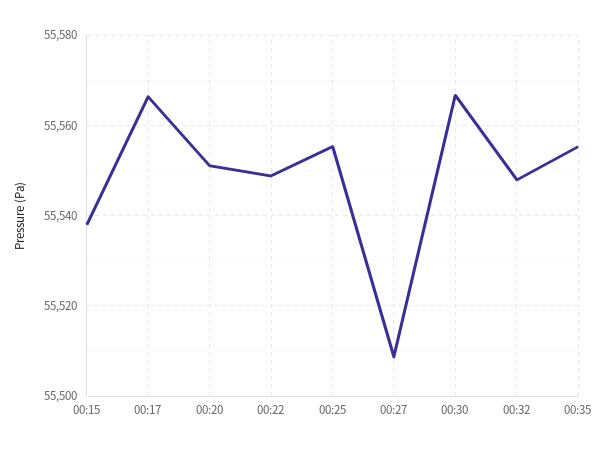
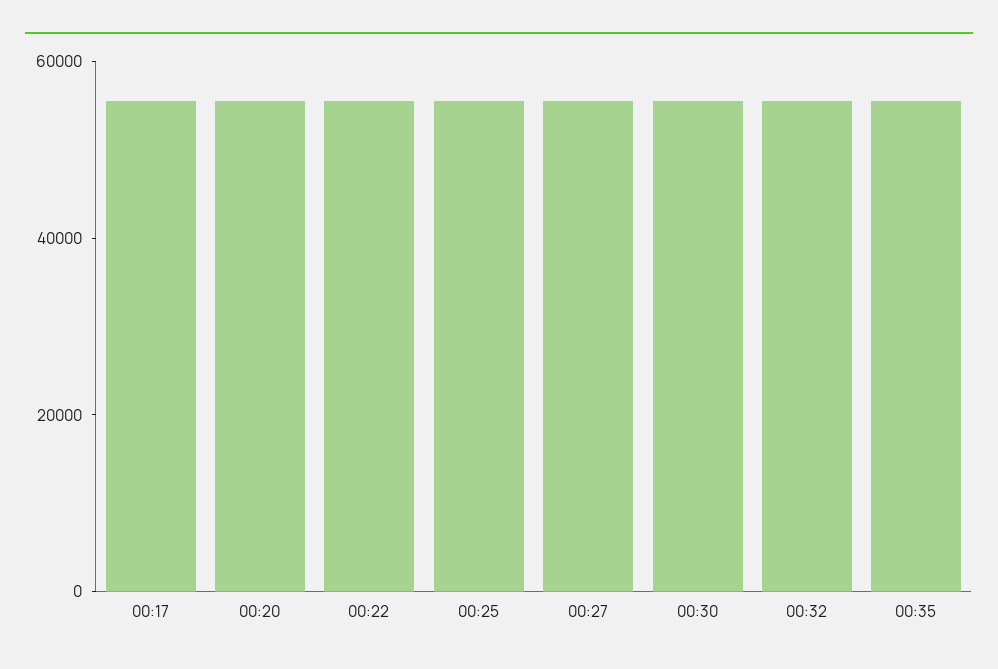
  {
-   "00:15": 55538,
    "00:17": 55566,
    "00:20": 55552,
    "00:22": 55548,
    "00:25": 55556,
    "00:27": 55508,
    "00:30": 55566,
    "00:32": 55548,
    "00:35": 55556
  }

